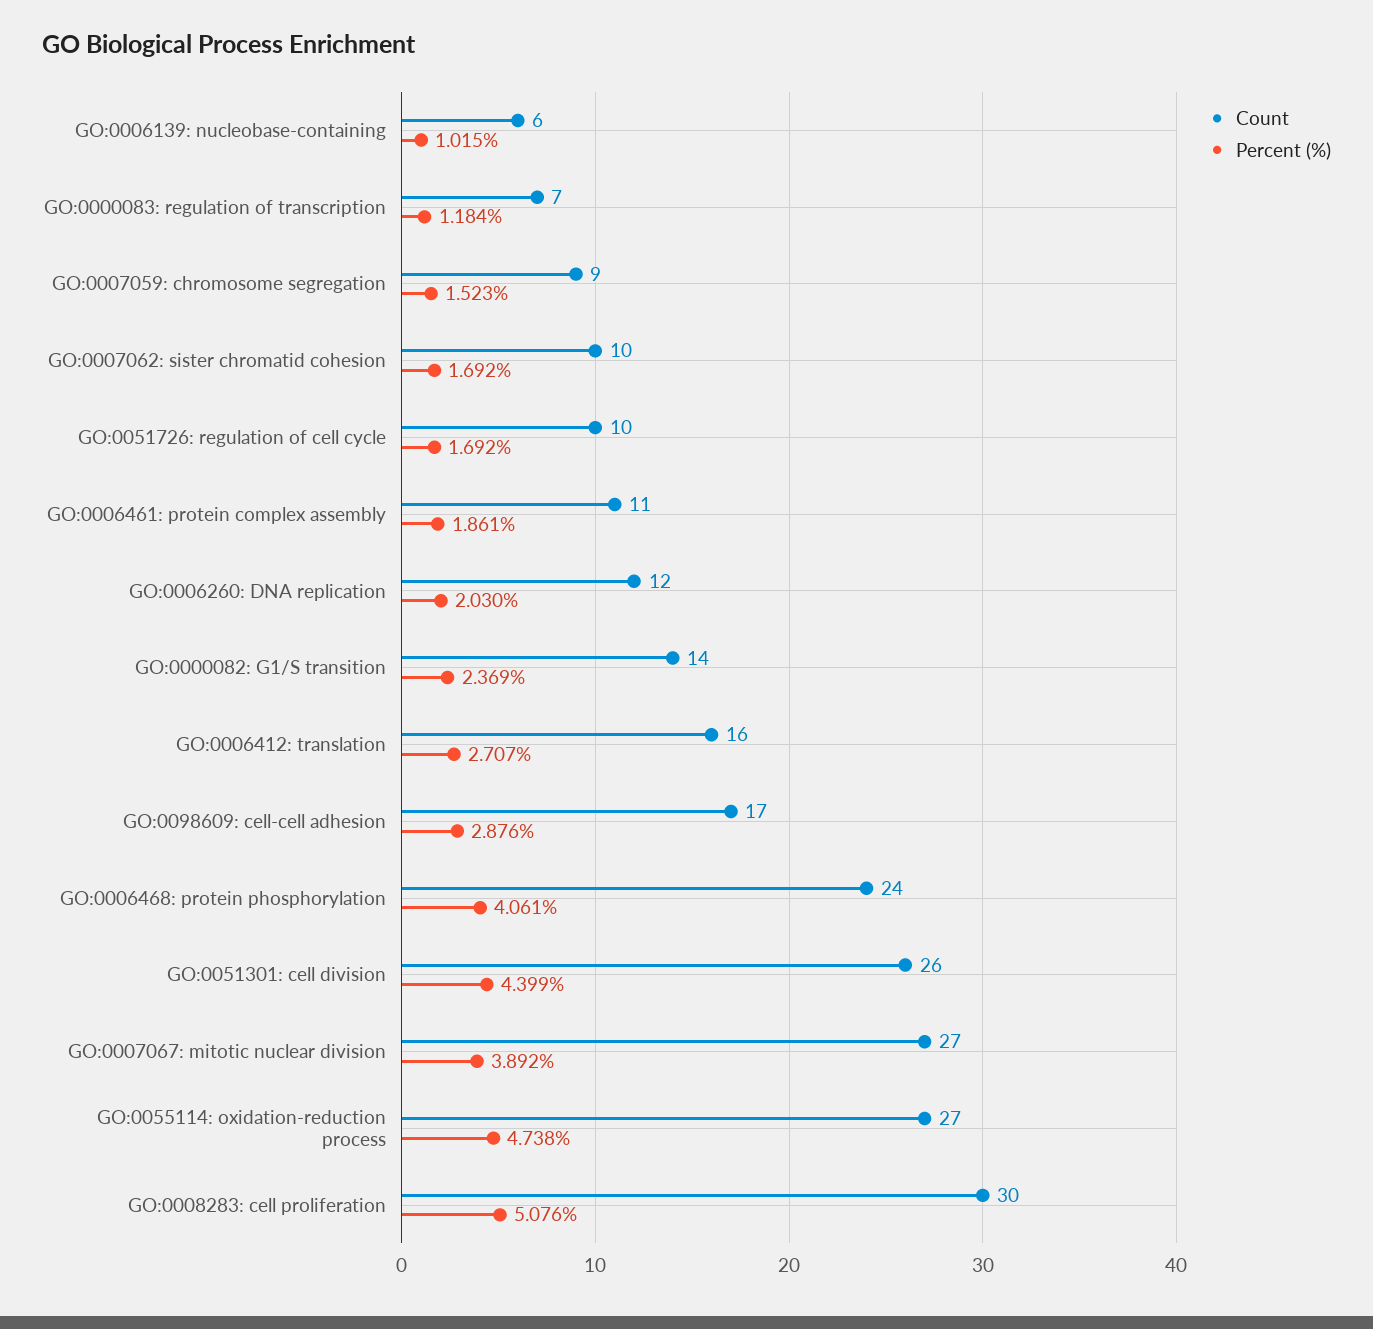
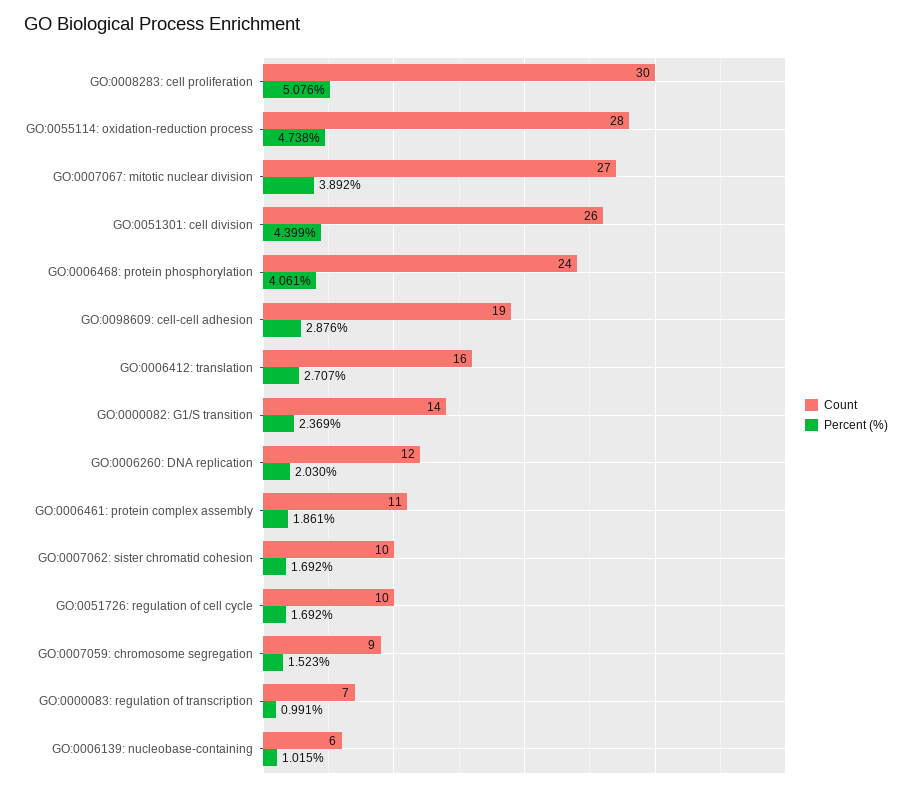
  {
    "Count": {
      "GO:0006139: nucleobase-containing": 6,
      "GO:0000083: regulation of transcription": 7,
      "GO:0007059: chromosome segregation": 9,
      "GO:0007062: sister chromatid cohesion": 10,
      "GO:0051726: regulation of cell cycle": 10,
      "GO:0006461: protein complex assembly": 11,
      "GO:0006260: DNA replication": 12,
      "GO:0000082: G1/S transition": 14,
      "GO:0006412: translation": 16,
-     "GO:0098609: cell-cell adhesion": 17,
+     "GO:0098609: cell-cell adhesion": 19,
      "GO:0006468: protein phosphorylation": 24,
      "GO:0051301: cell division": 26,
      "GO:0007067: mitotic nuclear division": 27,
-     "GO:0055114: oxidation-reduction process": 27,
+     "GO:0055114: oxidation-reduction process": 28,
      "GO:0008283: cell proliferation": 30
    },
    "Percent (%)": {
      "GO:0006139: nucleobase-containing": 1.015,
-     "GO:0000083: regulation of transcription": 1.184,
+     "GO:0000083: regulation of transcription": 0.991,
      "GO:0007059: chromosome segregation": 1.523,
      "GO:0007062: sister chromatid cohesion": 1.692,
      "GO:0051726: regulation of cell cycle": 1.692,
      "GO:0006461: protein complex assembly": 1.861,
      "GO:0006260: DNA replication": 2.03,
      "GO:0000082: G1/S transition": 2.369,
      "GO:0006412: translation": 2.707,
      "GO:0098609: cell-cell adhesion": 2.876,
      "GO:0006468: protein phosphorylation": 4.061,
      "GO:0051301: cell division": 4.399,
      "GO:0007067: mitotic nuclear division": 3.892,
      "GO:0055114: oxidation-reduction process": 4.738,
      "GO:0008283: cell proliferation": 5.076
    }
  }

